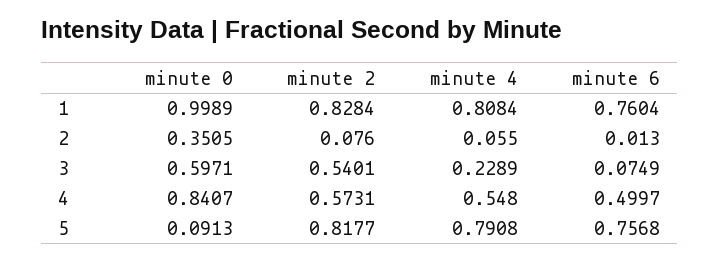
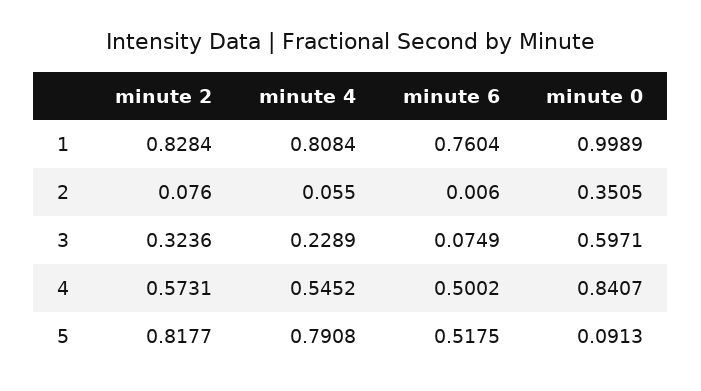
  {
    "minute 0": {
      "1": 0.9989,
      "2": 0.3505,
      "3": 0.5971,
      "4": 0.8407,
      "5": 0.0913
    },
    "minute 2": {
      "1": 0.8284,
      "2": 0.076,
-     "3": 0.5401,
+     "3": 0.3236,
      "4": 0.5731,
      "5": 0.8177
    },
    "minute 4": {
      "1": 0.8084,
      "2": 0.055,
      "3": 0.2289,
-     "4": 0.548,
+     "4": 0.5452,
      "5": 0.7908
    },
    "minute 6": {
      "1": 0.7604,
-     "2": 0.013,
+     "2": 0.006,
      "3": 0.0749,
-     "4": 0.4997,
+     "4": 0.5002,
-     "5": 0.7568
+     "5": 0.5175
    }
  }

